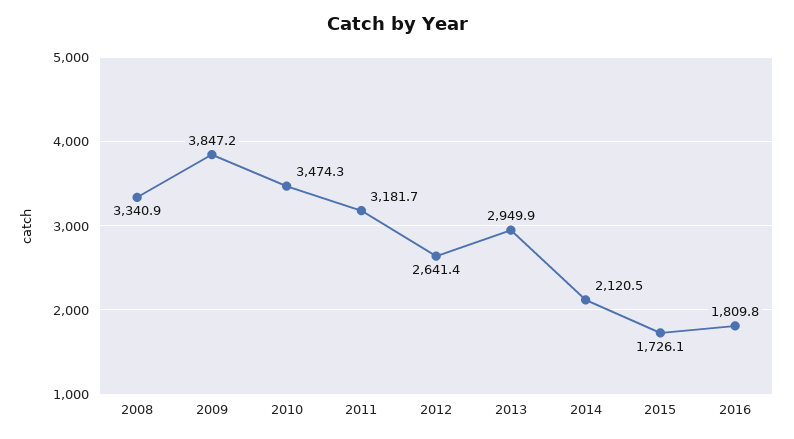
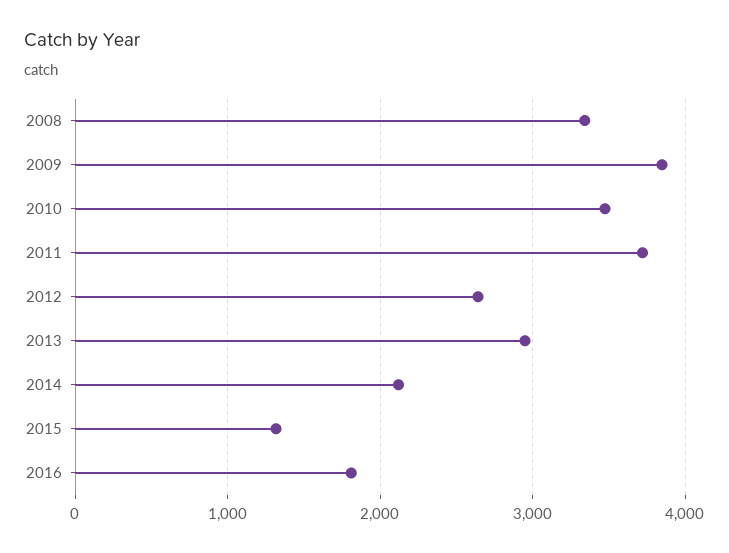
  {
    "2008": 3340.9,
    "2009": 3847.2,
    "2010": 3474.3,
-   "2011": 3181.7,
+   "2011": 3700,
    "2012": 2641.4,
    "2013": 2949.9,
    "2014": 2120.5,
-   "2015": 1726.1,
+   "2015": 1300,
    "2016": 1809.8
  }

